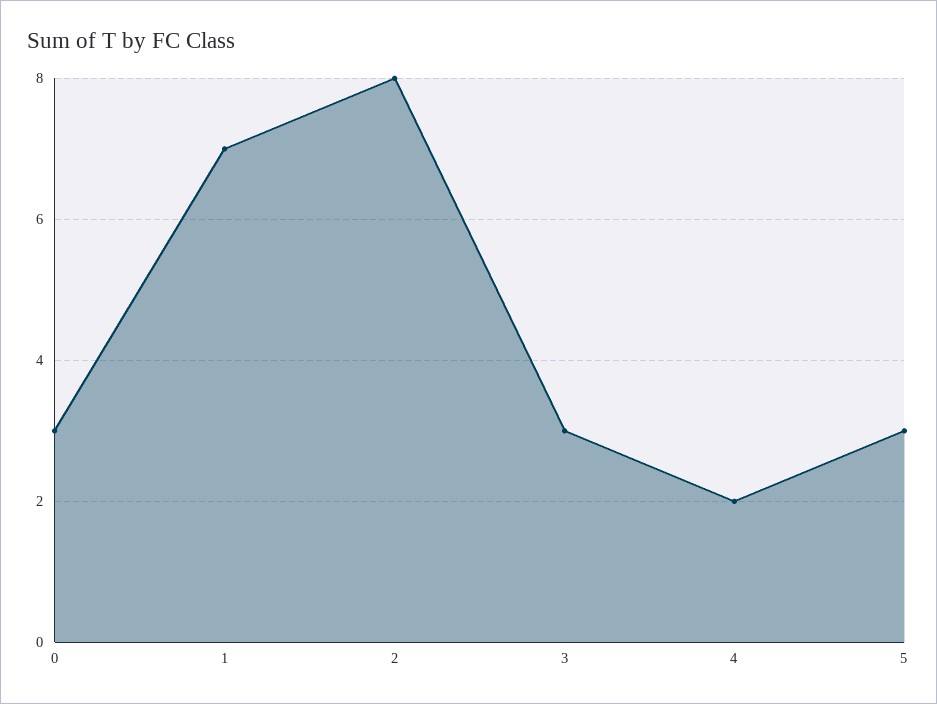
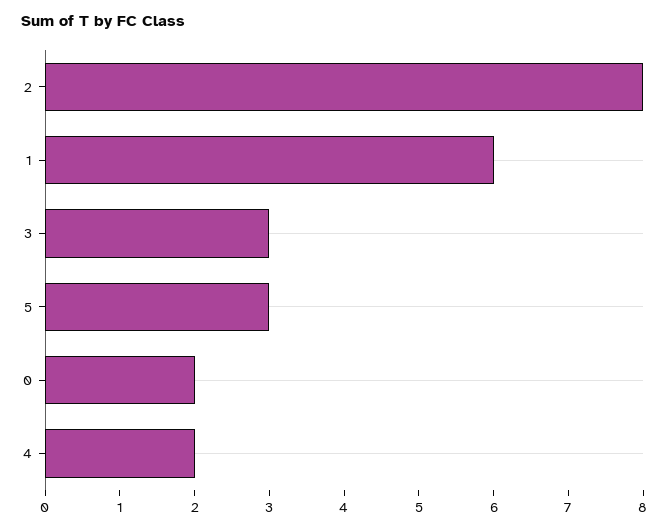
  {
-   "0": 3,
+   "0": 2,
-   "1": 7,
+   "1": 6,
    "2": 8,
    "3": 3,
    "4": 2,
    "5": 3
  }

